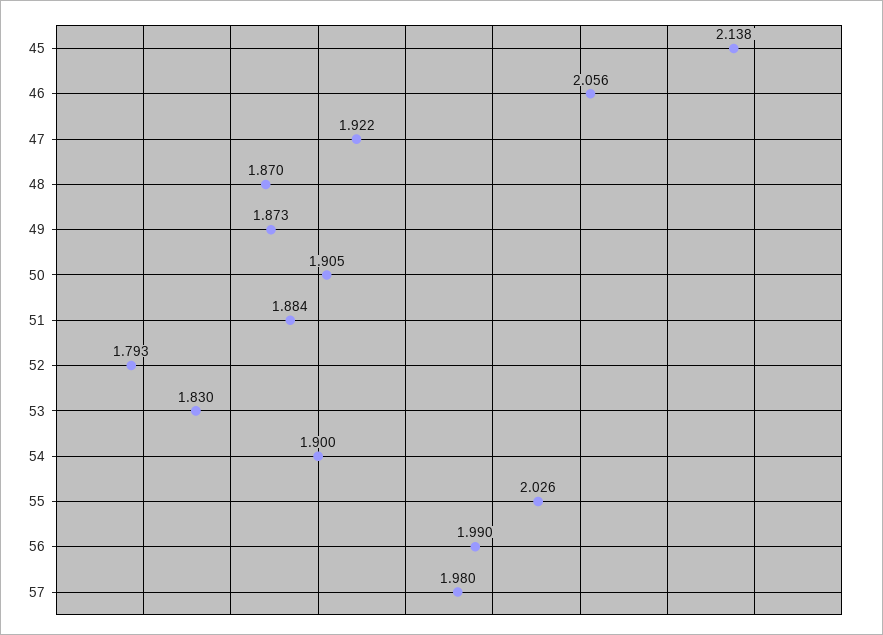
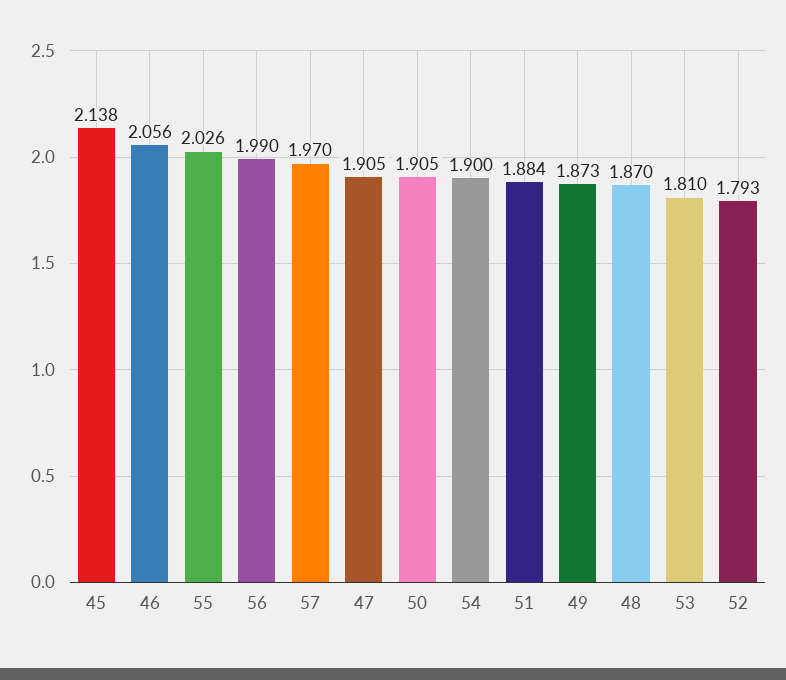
  {
    "45": 2.138,
    "46": 2.056,
-   "47": 1.922,
+   "47": 1.905,
    "48": 1.87,
    "49": 1.873,
    "50": 1.905,
    "51": 1.884,
    "52": 1.793,
-   "53": 1.83,
+   "53": 1.81,
    "54": 1.9,
    "55": 2.026,
    "56": 1.99,
-   "57": 1.98
+   "57": 1.97
  }

